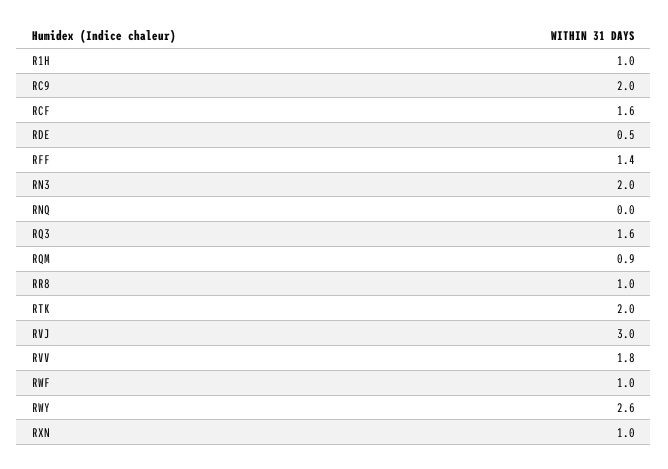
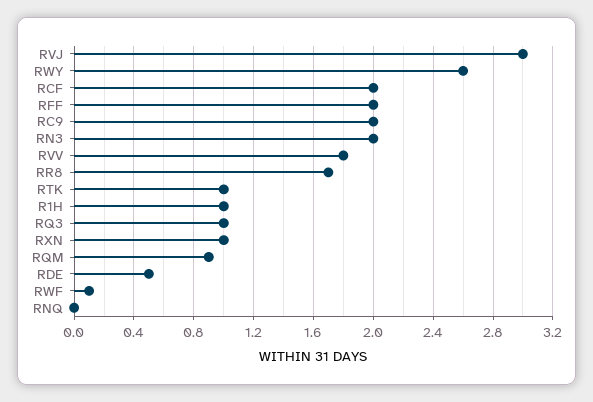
  {
    "R1H": 1,
    "RC9": 2,
-   "RCF": 1.6,
+   "RCF": 2,
    "RDE": 0.5,
-   "RFF": 1.4,
+   "RFF": 2,
    "RN3": 2,
    "RNQ": 0,
-   "RQ3": 1.6,
+   "RQ3": 1,
    "RQM": 0.9,
-   "RR8": 1,
+   "RR8": 1.7,
-   "RTK": 2,
+   "RTK": 1,
    "RVJ": 3,
    "RVV": 1.8,
-   "RWF": 1,
+   "RWF": 0.1,
    "RWY": 2.6,
    "RXN": 1
  }

